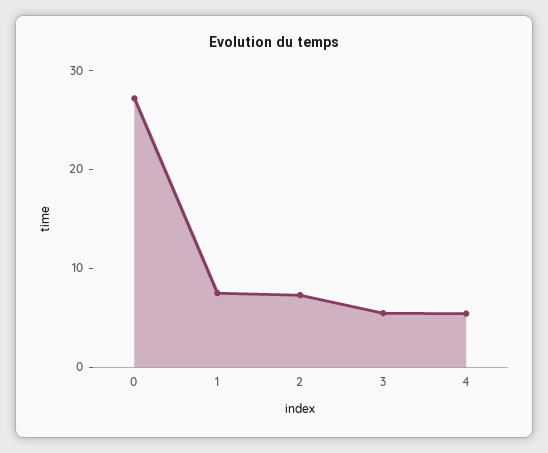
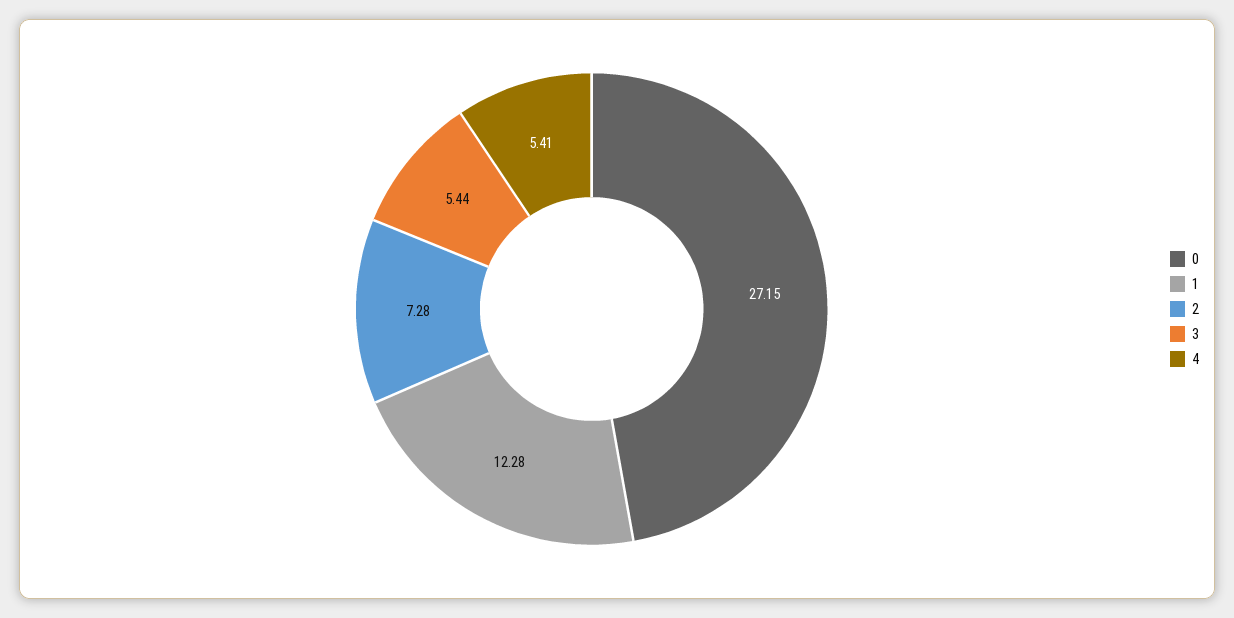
  {
    "0": 27.15,
-   "1": 8,
+   "1": 12.28,
    "2": 7.28,
    "3": 5.44,
    "4": 5.41
  }

